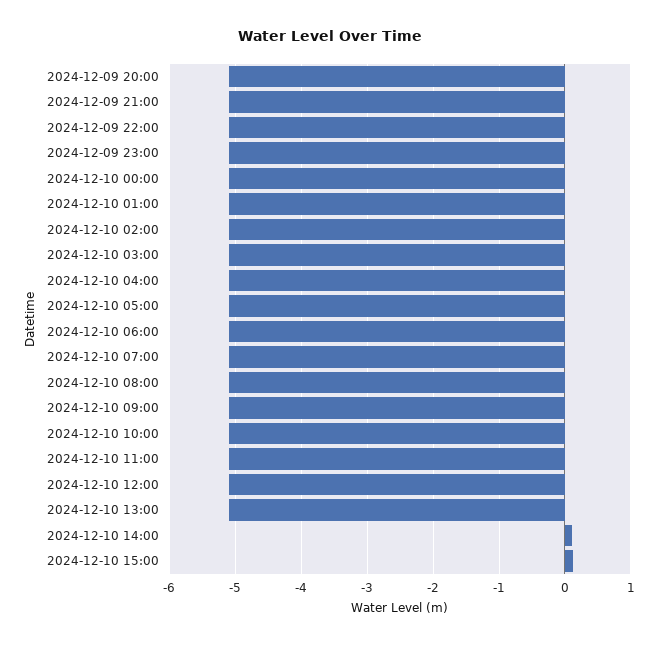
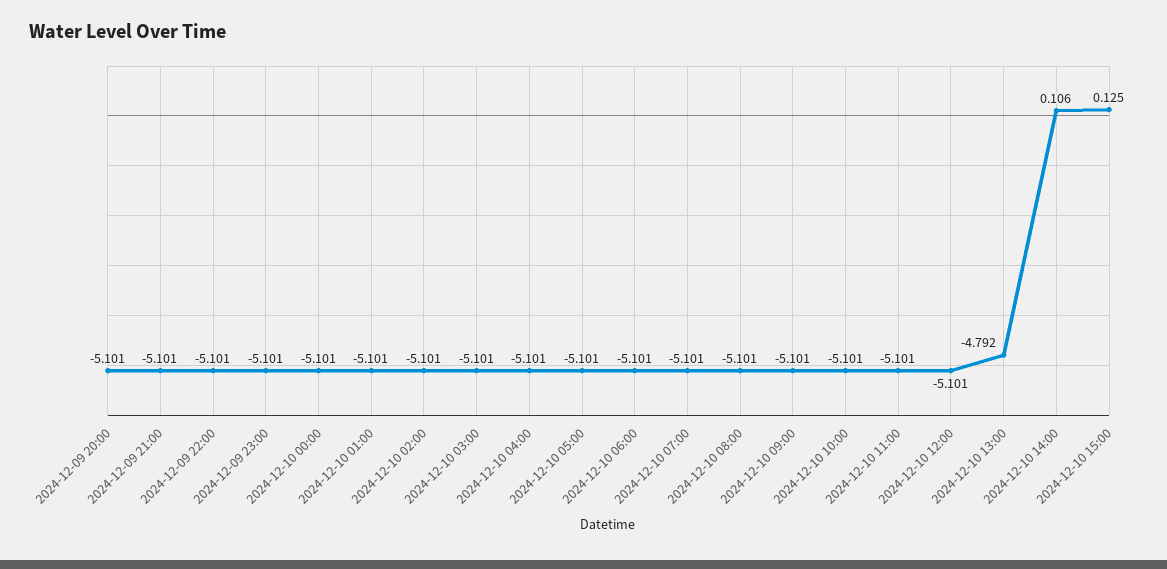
  {
    "2024-12-09 20:00": -5.101,
    "2024-12-09 21:00": -5.101,
    "2024-12-09 22:00": -5.101,
    "2024-12-09 23:00": -5.101,
    "2024-12-10 00:00": -5.101,
    "2024-12-10 01:00": -5.101,
    "2024-12-10 02:00": -5.101,
    "2024-12-10 03:00": -5.101,
    "2024-12-10 04:00": -5.101,
    "2024-12-10 05:00": -5.101,
    "2024-12-10 06:00": -5.101,
    "2024-12-10 07:00": -5.101,
    "2024-12-10 08:00": -5.101,
    "2024-12-10 09:00": -5.101,
    "2024-12-10 10:00": -5.101,
    "2024-12-10 11:00": -5.101,
    "2024-12-10 12:00": -5.101,
-   "2024-12-10 13:00": -5.1,
+   "2024-12-10 13:00": -4.792,
    "2024-12-10 14:00": 0.106,
    "2024-12-10 15:00": 0.125
  }

